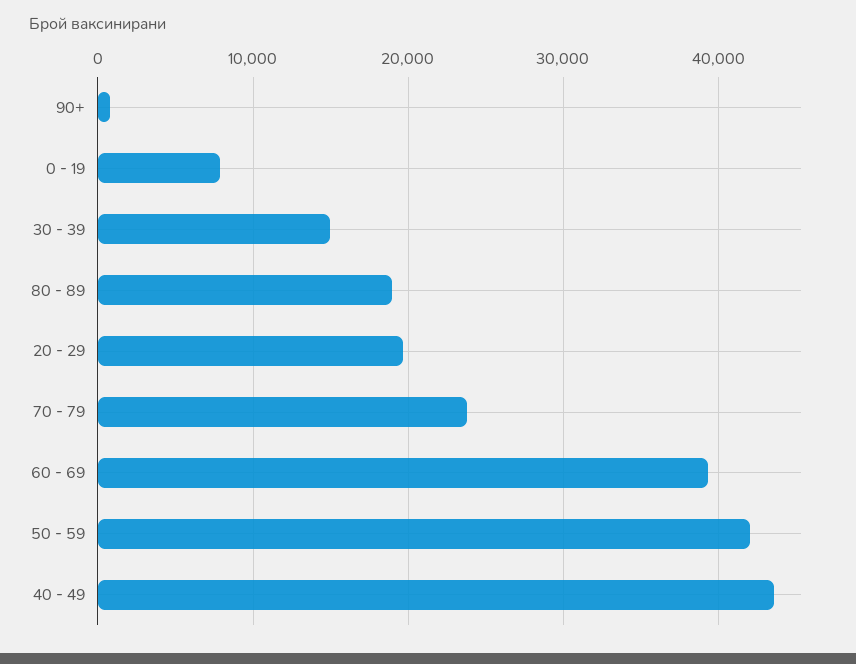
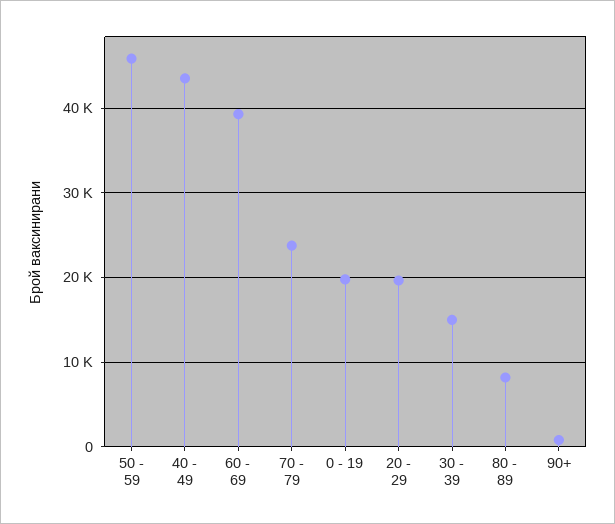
  {
    "90+": 1000,
-   "0 - 19": 8000,
+   "0 - 19": 20000,
    "30 - 39": 15000,
-   "80 - 89": 19000,
+   "80 - 89": 8000,
    "20 - 29": 20000,
    "70 - 79": 24000,
    "60 - 69": 39000,
-   "50 - 59": 42000,
+   "50 - 59": 46000,
    "40 - 49": 44000
  }

